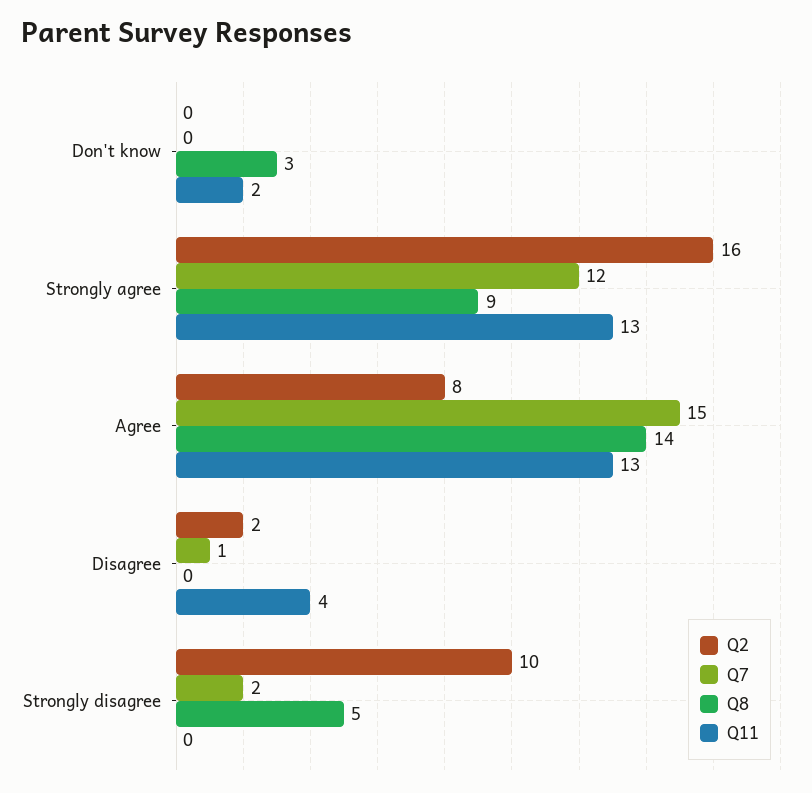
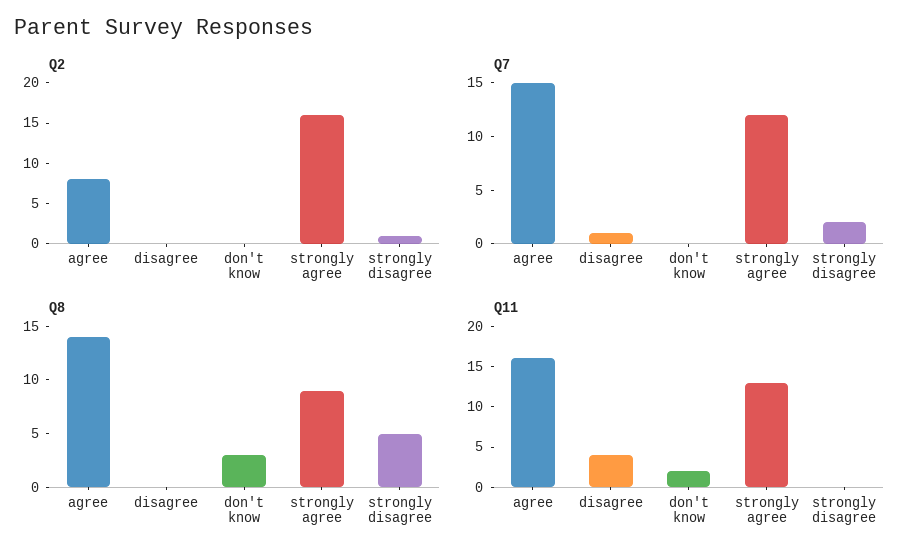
  {
    "Q2": {
      "Don't know": 0,
      "Strongly agree": 16,
      "Agree": 8,
-     "Disagree": 2,
+     "Disagree": 0,
-     "Strongly disagree": 10
+     "Strongly disagree": 1
    },
    "Q7": {
      "Don't know": 0,
      "Strongly agree": 12,
      "Agree": 15,
      "Disagree": 1,
      "Strongly disagree": 2
    },
    "Q8": {
      "Don't know": 3,
      "Strongly agree": 9,
      "Agree": 14,
      "Disagree": 0,
      "Strongly disagree": 5
    },
    "Q11": {
      "Don't know": 2,
      "Strongly agree": 13,
-     "Agree": 13,
+     "Agree": 16,
      "Disagree": 4,
      "Strongly disagree": 0
    }
  }

